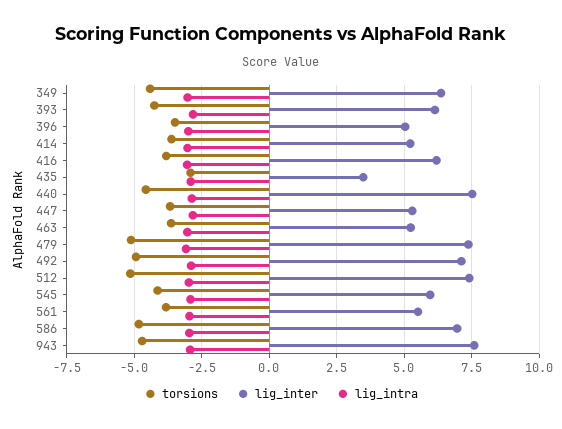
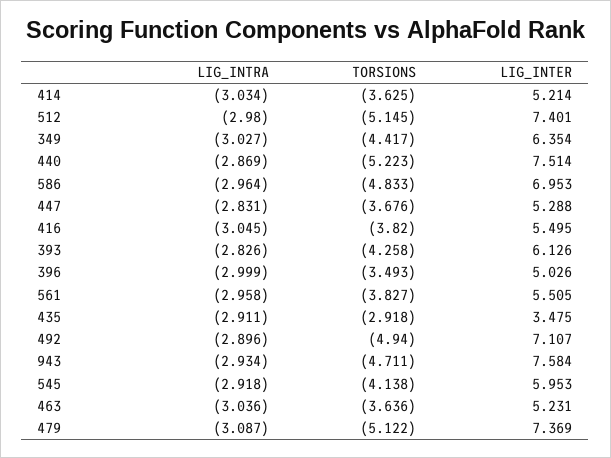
  {
    "torsions": {
      "349": -4.417,
      "393": -4.258,
      "396": -3.493,
      "414": -3.625,
      "416": -3.82,
      "435": -2.918,
-     "440": -4.5,
+     "440": -5.223,
      "447": -3.676,
      "463": -3.636,
      "479": -5.122,
      "492": -4.94,
      "512": -5.145,
      "545": -4.138,
      "561": -3.827,
      "586": -4.833,
      "943": -4.711
    },
    "lig_inter": {
      "349": 6.354,
      "393": 6.126,
      "396": 5.026,
      "414": 5.214,
-     "416": 6.25,
+     "416": 5.495,
      "435": 3.475,
      "440": 7.514,
      "447": 5.288,
      "463": 5.231,
      "479": 7.369,
      "492": 7.107,
      "512": 7.401,
      "545": 5.953,
      "561": 5.505,
      "586": 6.953,
      "943": 7.584
    },
    "lig_intra": {
      "349": -3.027,
      "393": -2.826,
      "396": -2.999,
      "414": -3.034,
      "416": -3.045,
      "435": -2.911,
      "440": -2.869,
      "447": -2.831,
      "463": -3.036,
      "479": -3.087,
      "492": -2.896,
      "512": -2.98,
      "545": -2.918,
      "561": -2.958,
      "586": -2.964,
      "943": -2.934
    }
  }

